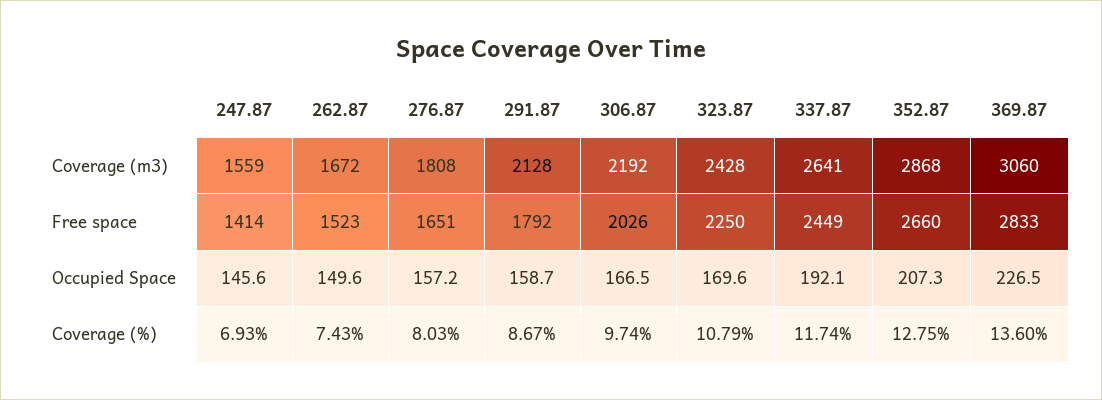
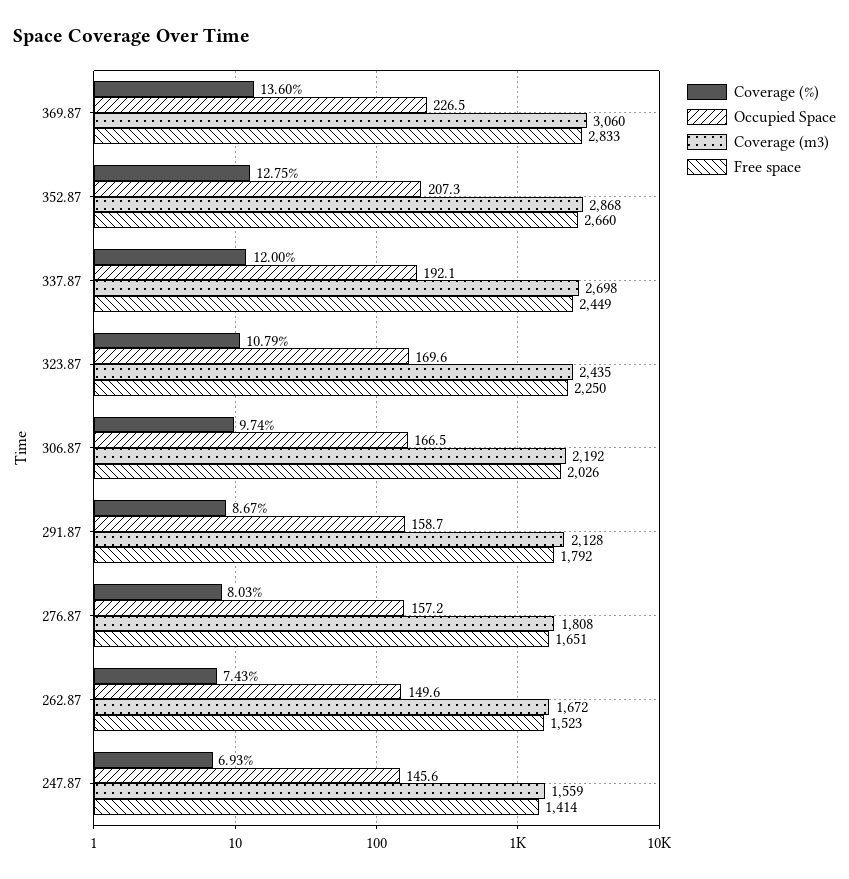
  {
    "Coverage (m3)": {
      "247.87": 1559,
      "262.87": 1672,
      "276.87": 1808,
      "291.87": 2128,
      "306.87": 2192,
-     "323.87": 2428,
+     "323.87": 2435,
-     "337.87": 2641,
+     "337.87": 2698,
      "352.87": 2868,
      "369.87": 3060
    },
    "Free space": {
      "247.87": 1414,
      "262.87": 1523,
      "276.87": 1651,
      "291.87": 1792,
      "306.87": 2026,
      "323.87": 2250,
      "337.87": 2449,
      "352.87": 2660,
      "369.87": 2833
    },
    "Occupied Space": {
      "247.87": 145.6,
      "262.87": 149.6,
      "276.87": 157.2,
      "291.87": 158.7,
      "306.87": 166.5,
      "323.87": 169.6,
      "337.87": 192.1,
      "352.87": 207.3,
      "369.87": 226.5
    },
    "Coverage (%)": {
      "247.87": 6.93,
      "262.87": 7.43,
      "276.87": 8.03,
      "291.87": 8.67,
      "306.87": 9.74,
      "323.87": 10.79,
-     "337.87": 11.74,
+     "337.87": 12,
      "352.87": 12.75,
      "369.87": 13.6
    }
  }

